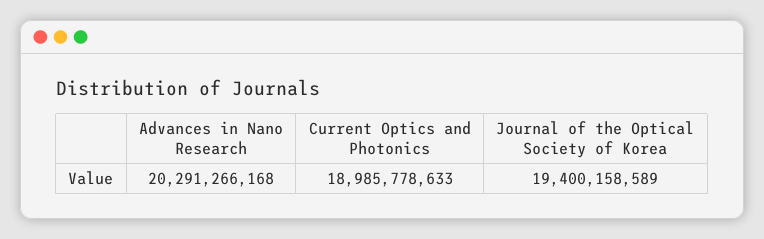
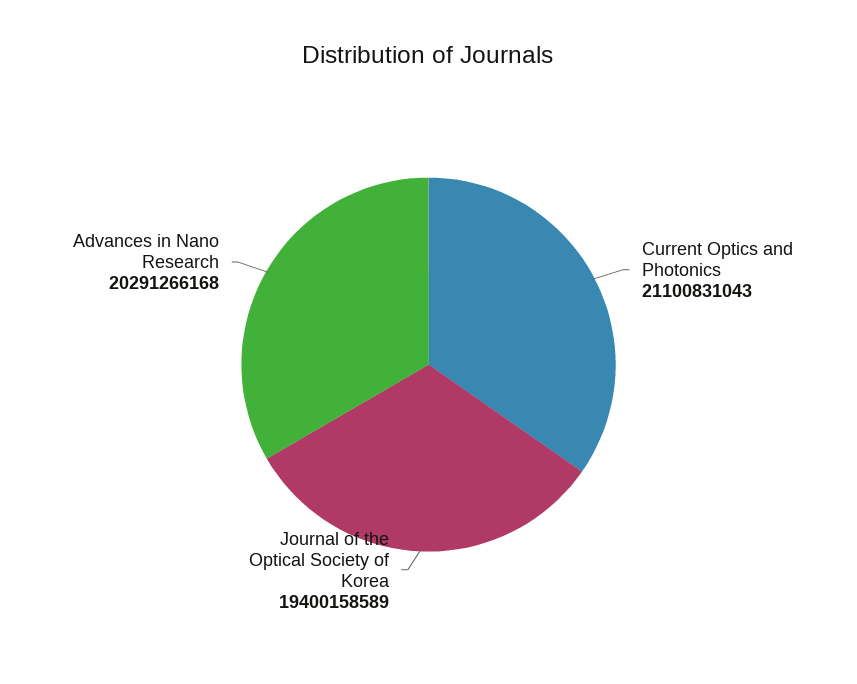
  {
    "Advances in Nano Research": 20291266168,
-   "Current Optics and Photonics": 18985778633,
+   "Current Optics and Photonics": 21100831043,
    "Journal of the Optical Society of Korea": 19400158589
  }

